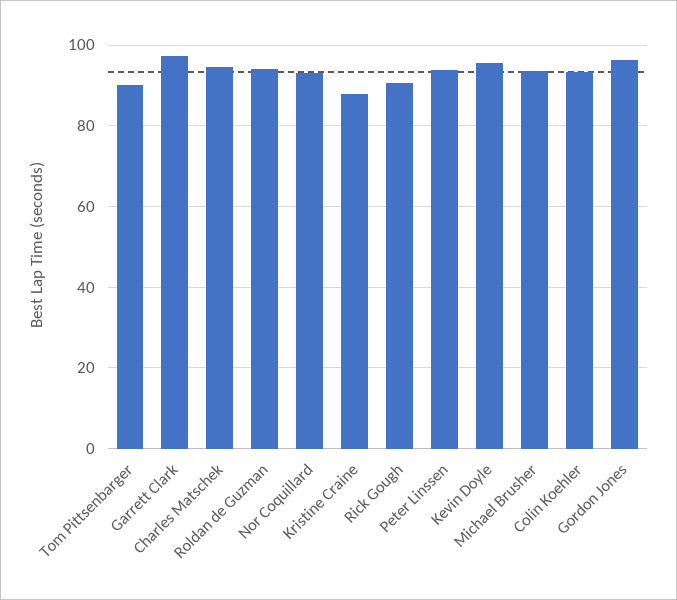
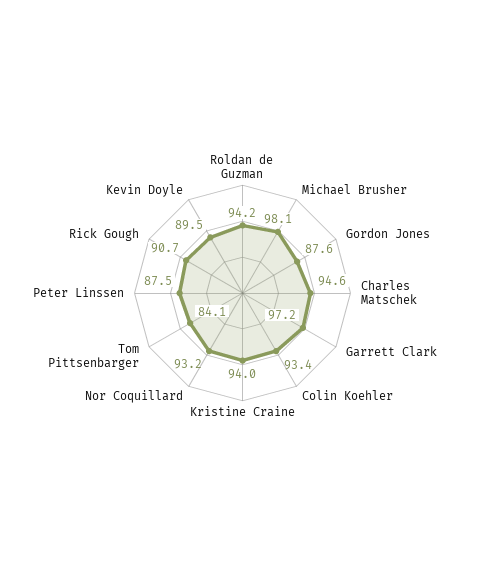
  {
-   "Tom Pittsenbarger": 90,
+   "Tom Pittsenbarger": 84.1,
    "Garrett Clark": 97.2,
    "Charles Matschek": 94.6,
    "Roldan de Guzman": 94.2,
    "Nor Coquillard": 93.2,
-   "Kristine Craine": 88,
+   "Kristine Craine": 94,
    "Rick Gough": 90.7,
-   "Peter Linssen": 94,
+   "Peter Linssen": 87.5,
-   "Kevin Doyle": 96,
+   "Kevin Doyle": 89.5,
-   "Michael Brusher": 94,
+   "Michael Brusher": 98.1,
    "Colin Koehler": 93.4,
-   "Gordon Jones": 96
+   "Gordon Jones": 87.6
  }

